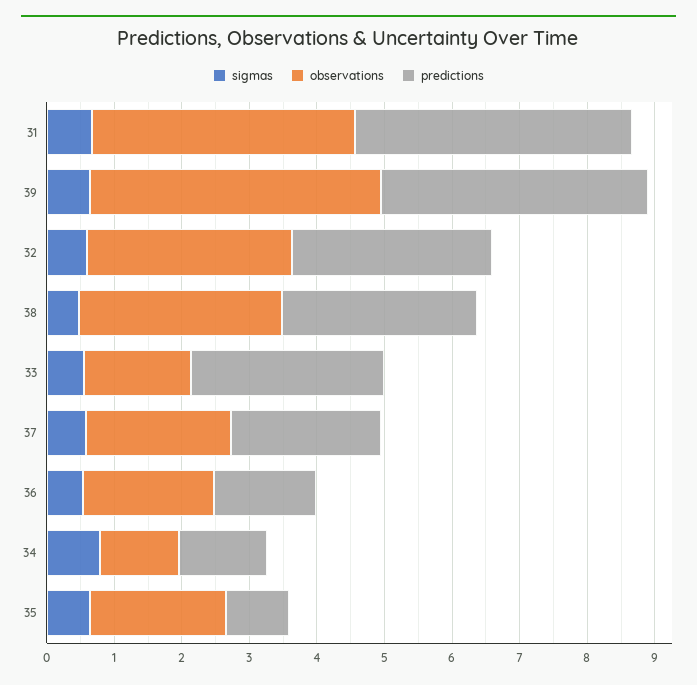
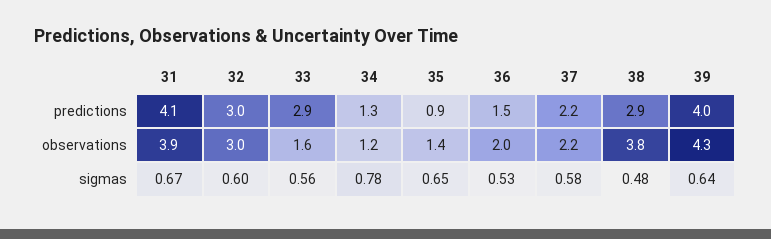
  {
    "sigmas": {
      "31": 0.67,
      "39": 0.64,
      "32": 0.6,
      "38": 0.48,
      "33": 0.56,
      "37": 0.58,
      "36": 0.53,
      "34": 0.78,
      "35": 0.65
    },
    "observations": {
      "31": 3.9,
      "39": 4.3,
      "32": 3,
-     "38": 3,
+     "38": 3.8,
      "33": 1.6,
      "37": 2.2,
      "36": 2,
      "34": 1.2,
-     "35": 2
+     "35": 1.4
    },
    "predictions": {
      "31": 4.1,
      "39": 4,
      "32": 3,
      "38": 2.9,
      "33": 2.9,
      "37": 2.2,
      "36": 1.5,
      "34": 1.3,
      "35": 0.9
    }
  }

